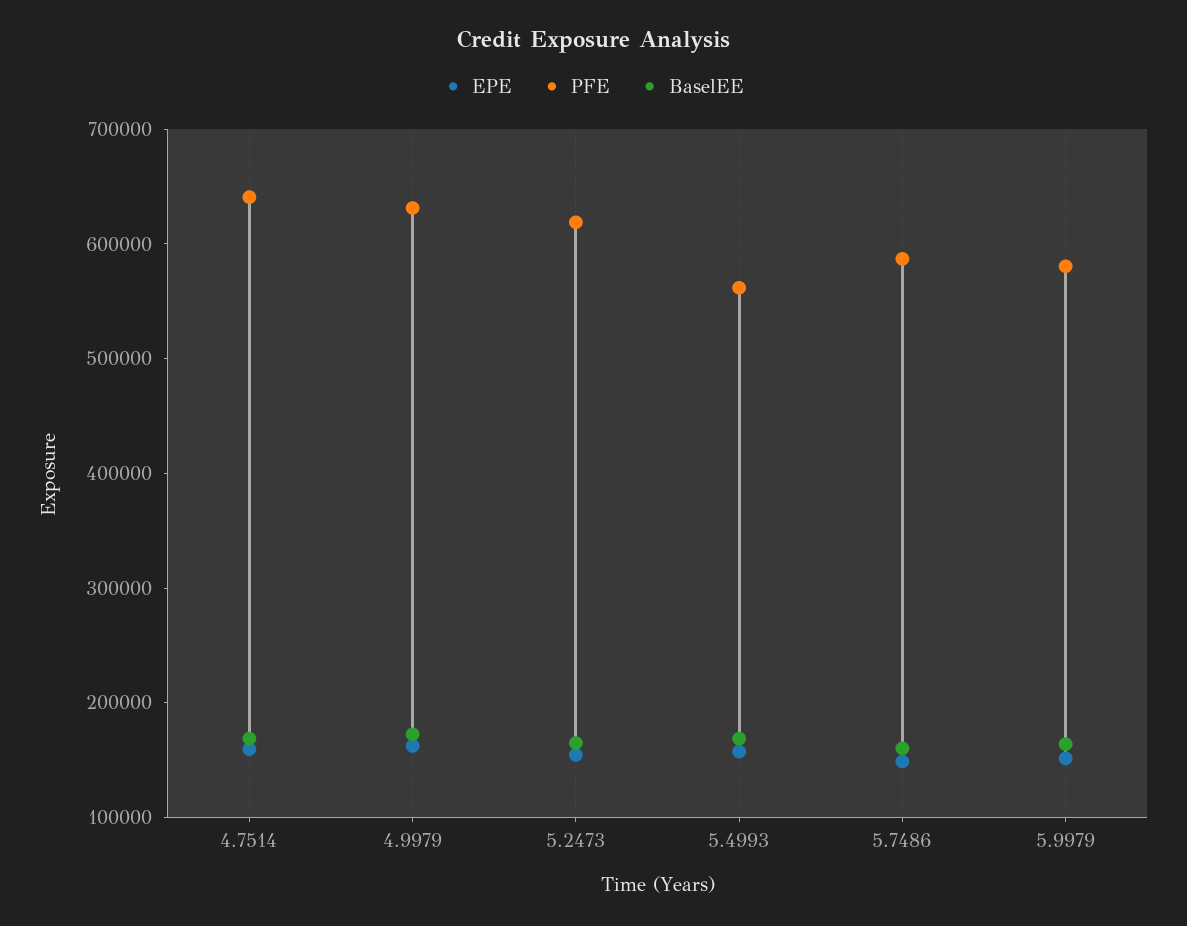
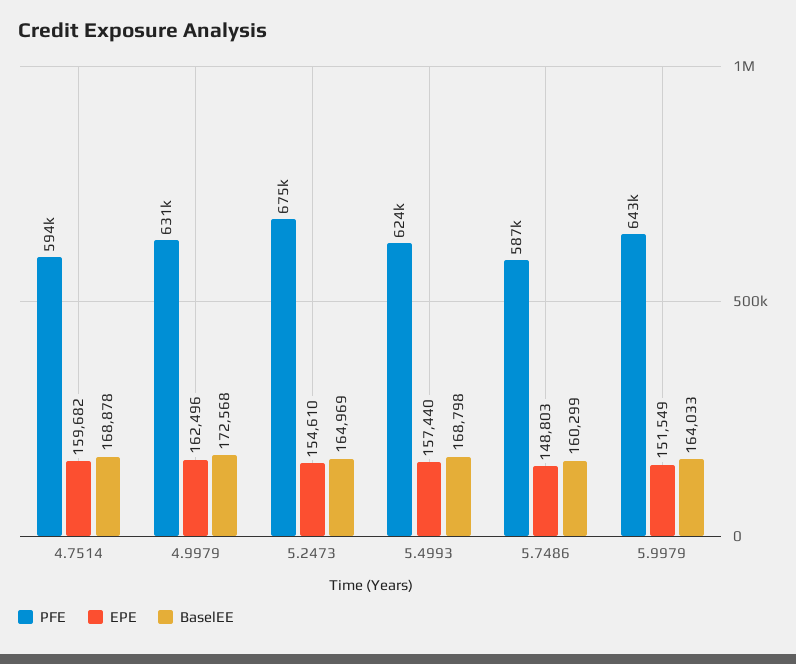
  {
    "EPE": {
      "4.7514": 159682,
      "4.9979": 162496,
      "5.2473": 154610,
      "5.4993": 157440,
      "5.7486": 148803,
      "5.9979": 151549
    },
    "PFE": {
-     "4.7514": 640000,
+     "4.7514": 594000,
      "4.9979": 631000,
-     "5.2473": 620000,
+     "5.2473": 675000,
-     "5.4993": 560000,
+     "5.4993": 624000,
      "5.7486": 587000,
-     "5.9979": 580000
+     "5.9979": 643000
    },
    "BaselEE": {
      "4.7514": 168878,
      "4.9979": 172568,
      "5.2473": 164969,
      "5.4993": 168798,
      "5.7486": 160299,
      "5.9979": 164033
    }
  }

